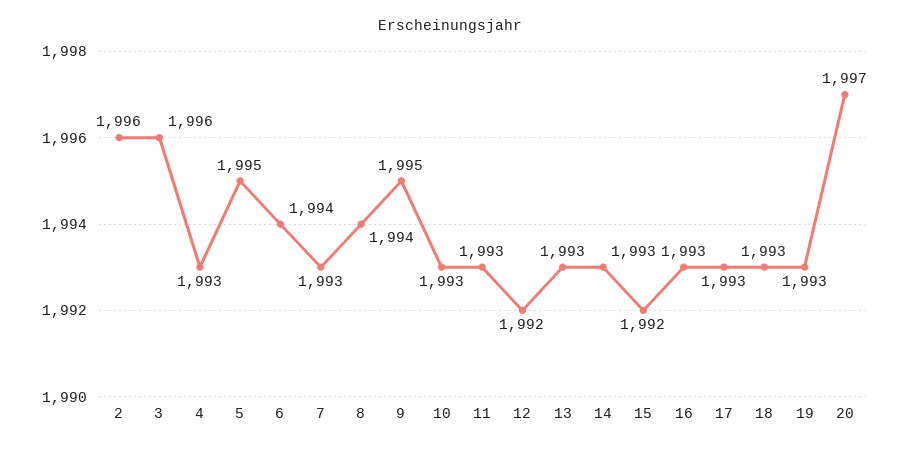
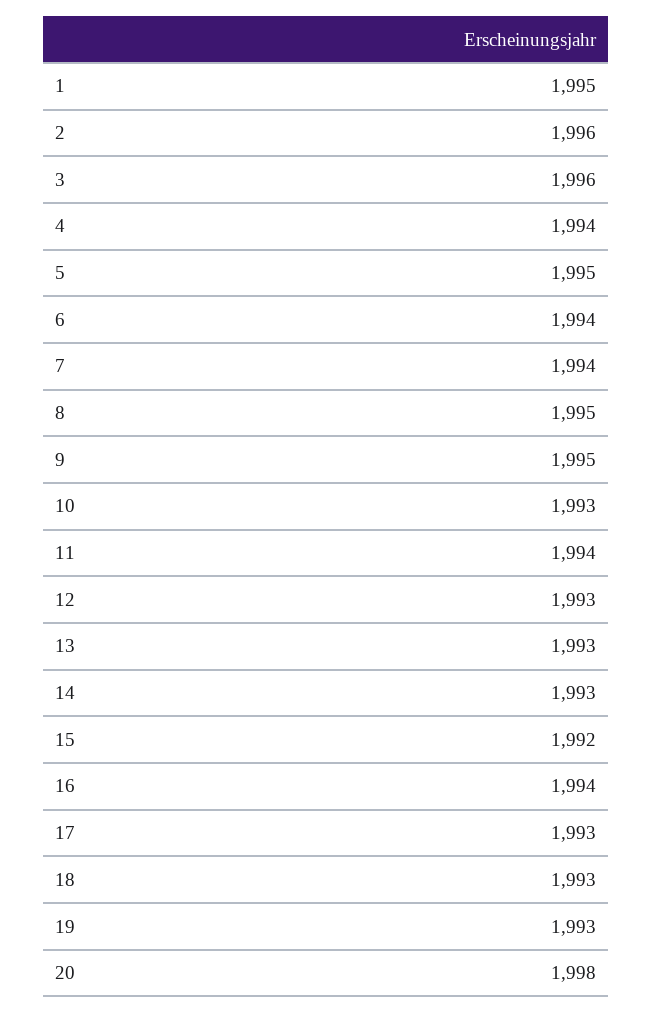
  {
    "2": 1996,
    "3": 1996,
-   "4": 1993,
+   "4": 1994,
    "5": 1995,
    "6": 1994,
-   "7": 1993,
+   "7": 1994,
-   "8": 1994,
+   "8": 1995,
    "9": 1995,
    "10": 1993,
-   "11": 1993,
+   "11": 1994,
-   "12": 1992,
+   "12": 1993,
    "13": 1993,
    "14": 1993,
    "15": 1992,
-   "16": 1993,
+   "16": 1994,
    "17": 1993,
    "18": 1993,
    "19": 1993,
-   "20": 1997
+   "20": 1998,
+   "1": 1995
  }

